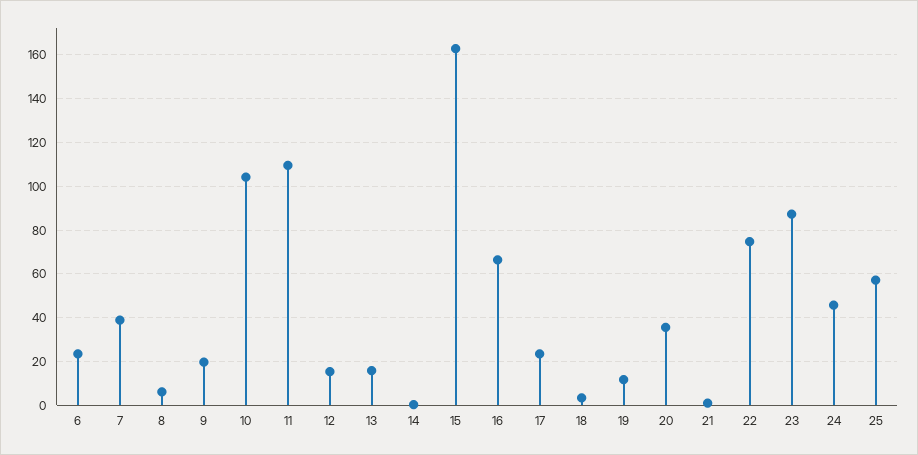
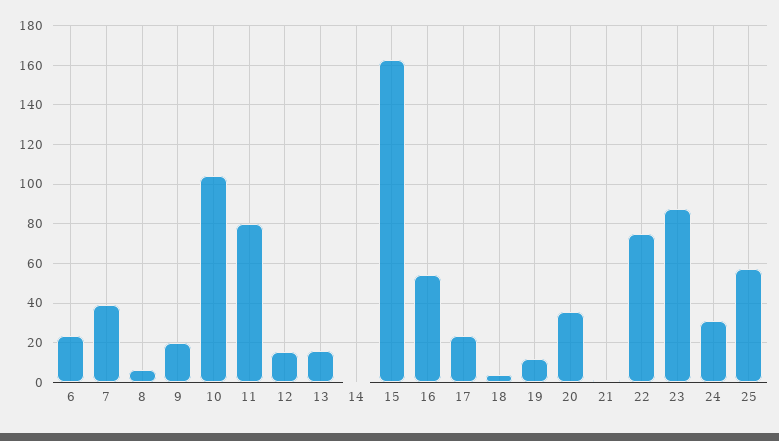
  {
    "6": 25,
    "7": 40,
    "8": 5,
    "9": 20,
    "10": 105,
-   "11": 110,
+   "11": 80,
    "12": 15,
    "13": 15,
    "14": 0,
    "15": 165,
-   "16": 65,
+   "16": 55,
    "17": 25,
    "18": 5,
    "19": 10,
    "20": 35,
    "21": 0,
    "22": 75,
    "23": 85,
-   "24": 45,
+   "24": 30,
    "25": 55
  }

